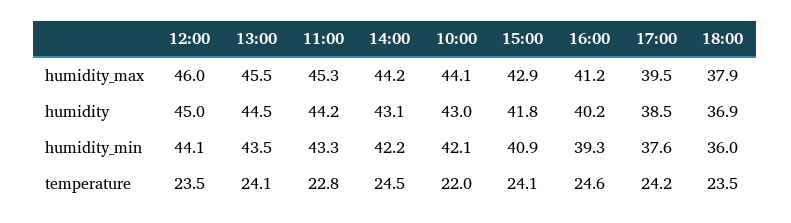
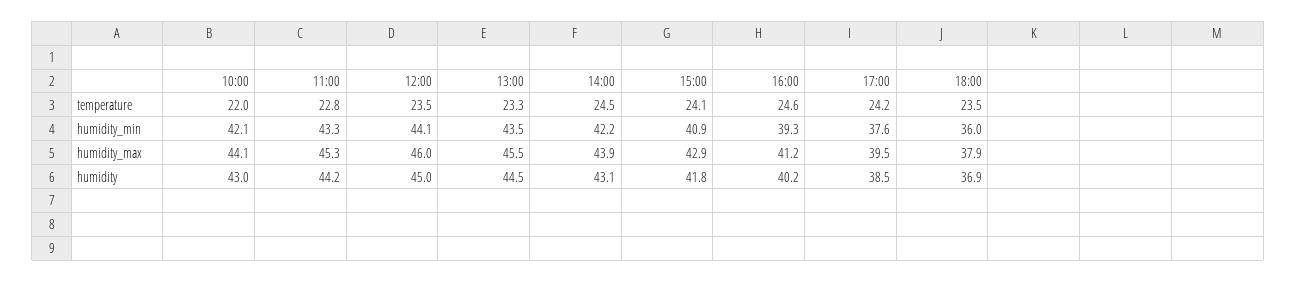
  {
    "12:00": {
      "humidity_max": 46,
      "humidity": 45,
      "humidity_min": 44.1,
      "temperature": 23.5
    },
    "13:00": {
      "humidity_max": 45.5,
      "humidity": 44.5,
      "humidity_min": 43.5,
-     "temperature": 24.1
+     "temperature": 23.3
    },
    "11:00": {
      "humidity_max": 45.3,
      "humidity": 44.2,
      "humidity_min": 43.3,
      "temperature": 22.8
    },
    "14:00": {
-     "humidity_max": 44.2,
+     "humidity_max": 43.9,
      "humidity": 43.1,
      "humidity_min": 42.2,
      "temperature": 24.5
    },
    "10:00": {
      "humidity_max": 44.1,
      "humidity": 43,
      "humidity_min": 42.1,
      "temperature": 22
    },
    "15:00": {
      "humidity_max": 42.9,
      "humidity": 41.8,
      "humidity_min": 40.9,
      "temperature": 24.1
    },
    "16:00": {
      "humidity_max": 41.2,
      "humidity": 40.2,
      "humidity_min": 39.3,
      "temperature": 24.6
    },
    "17:00": {
      "humidity_max": 39.5,
      "humidity": 38.5,
      "humidity_min": 37.6,
      "temperature": 24.2
    },
    "18:00": {
      "humidity_max": 37.9,
      "humidity": 36.9,
      "humidity_min": 36,
      "temperature": 23.5
    }
  }

